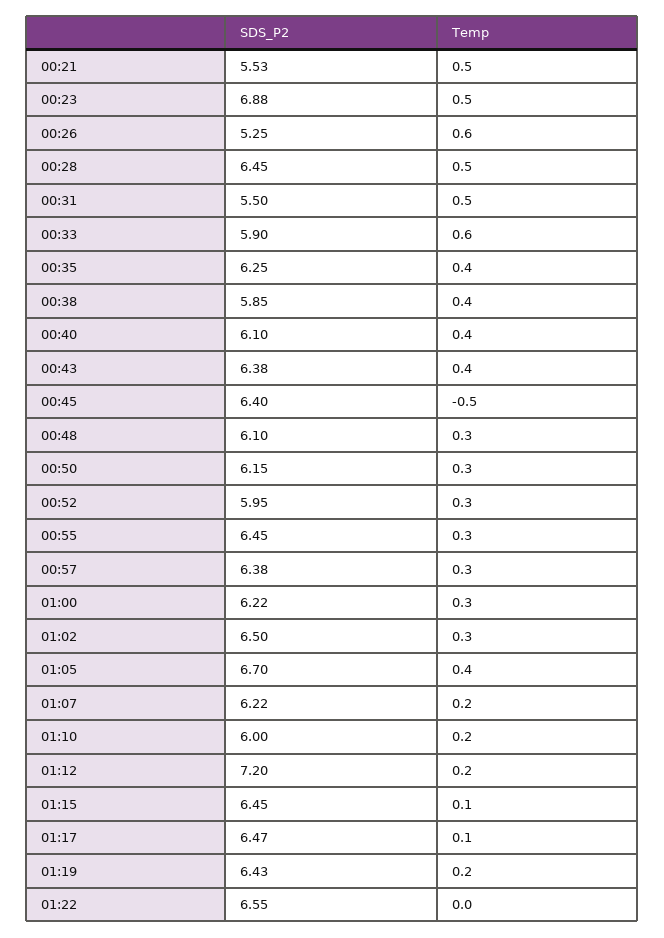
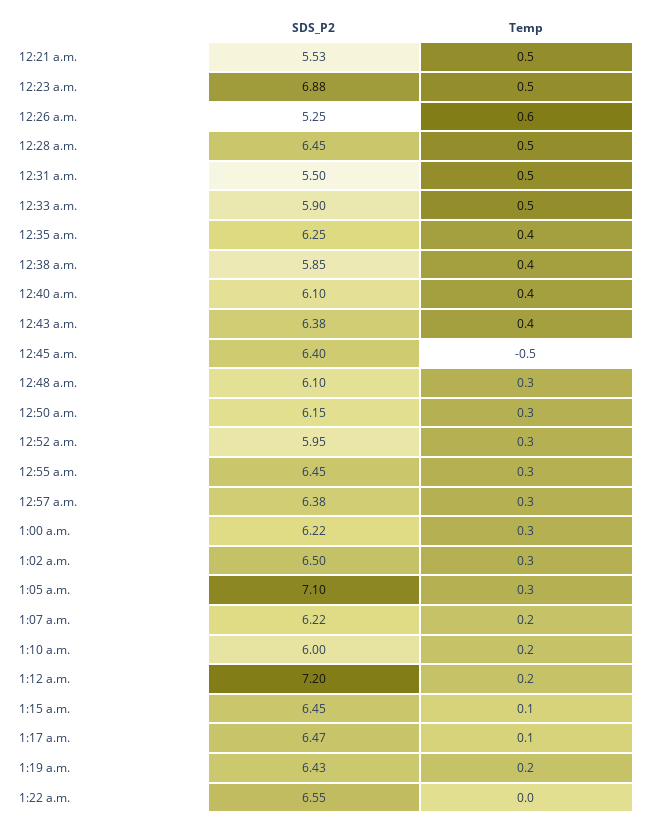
  {
    "SDS_P2": {
      "00:21": 5.53,
      "00:23": 6.88,
      "00:26": 5.25,
      "00:28": 6.45,
      "00:31": 5.5,
      "00:33": 5.9,
      "00:35": 6.25,
      "00:38": 5.85,
      "00:40": 6.1,
      "00:43": 6.38,
      "00:45": 6.4,
      "00:48": 6.1,
      "00:50": 6.15,
      "00:52": 5.95,
      "00:55": 6.45,
      "00:57": 6.38,
      "01:00": 6.22,
      "01:02": 6.5,
-     "01:05": 6.7,
+     "01:05": 7.1,
      "01:07": 6.22,
      "01:10": 6,
      "01:12": 7.2,
      "01:15": 6.45,
      "01:17": 6.47,
      "01:19": 6.43,
      "01:22": 6.55
    },
    "Temp": {
      "00:21": 0.5,
      "00:23": 0.5,
      "00:26": 0.6,
      "00:28": 0.5,
      "00:31": 0.5,
-     "00:33": 0.6,
+     "00:33": 0.5,
      "00:35": 0.4,
      "00:38": 0.4,
      "00:40": 0.4,
      "00:43": 0.4,
      "00:45": -0.5,
      "00:48": 0.3,
      "00:50": 0.3,
      "00:52": 0.3,
      "00:55": 0.3,
      "00:57": 0.3,
      "01:00": 0.3,
      "01:02": 0.3,
-     "01:05": 0.4,
+     "01:05": 0.3,
      "01:07": 0.2,
      "01:10": 0.2,
      "01:12": 0.2,
      "01:15": 0.1,
      "01:17": 0.1,
      "01:19": 0.2,
      "01:22": 0
    }
  }

